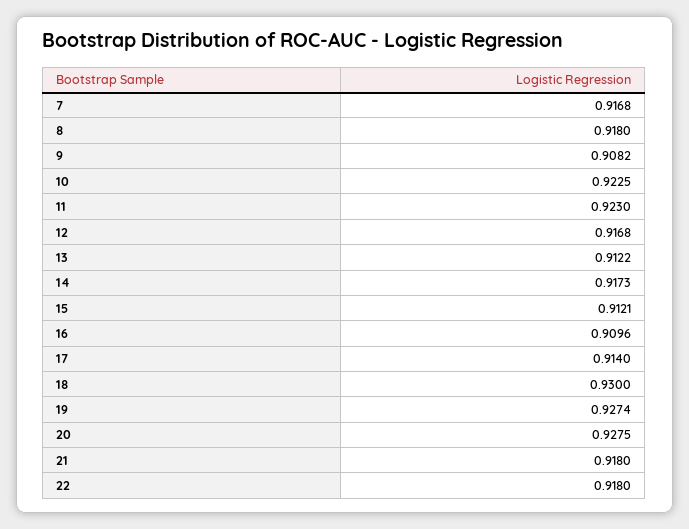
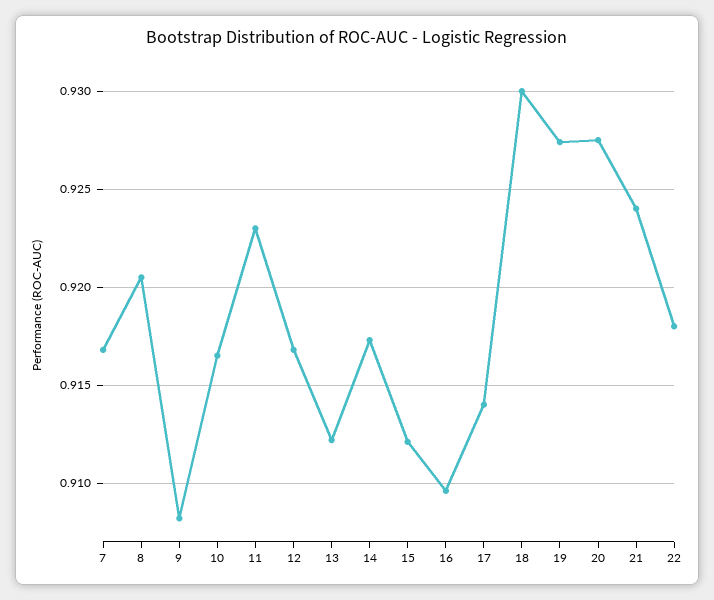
  {
    "7": 0.9168,
-   "8": 0.918,
+   "8": 0.9205,
    "9": 0.9082,
-   "10": 0.9225,
+   "10": 0.9165,
    "11": 0.923,
    "12": 0.9168,
    "13": 0.9122,
    "14": 0.9173,
    "15": 0.9121,
    "16": 0.9096,
    "17": 0.914,
    "18": 0.93,
    "19": 0.9274,
    "20": 0.9275,
-   "21": 0.918,
+   "21": 0.924,
    "22": 0.918
  }

